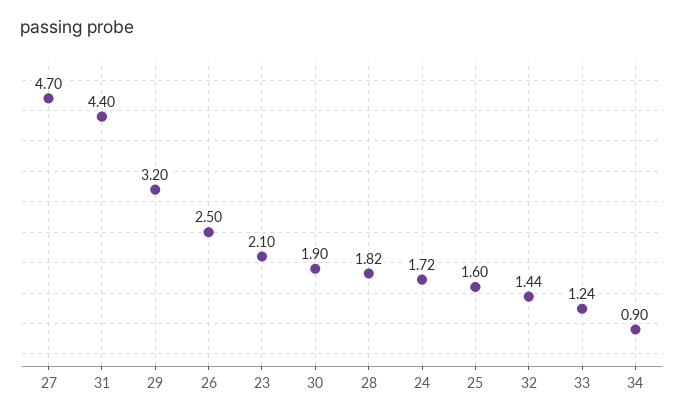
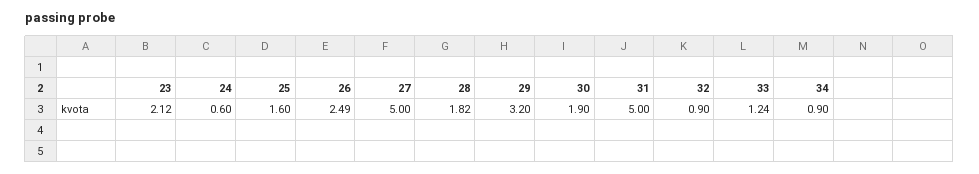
  {
-   "27": 4.7,
+   "27": 5,
-   "31": 4.4,
+   "31": 5,
    "29": 3.2,
-   "26": 2.5,
+   "26": 2.49,
-   "23": 2.1,
+   "23": 2.12,
    "30": 1.9,
    "28": 1.82,
-   "24": 1.72,
+   "24": 0.6,
    "25": 1.6,
-   "32": 1.44,
+   "32": 0.9,
    "33": 1.24,
    "34": 0.9
  }

